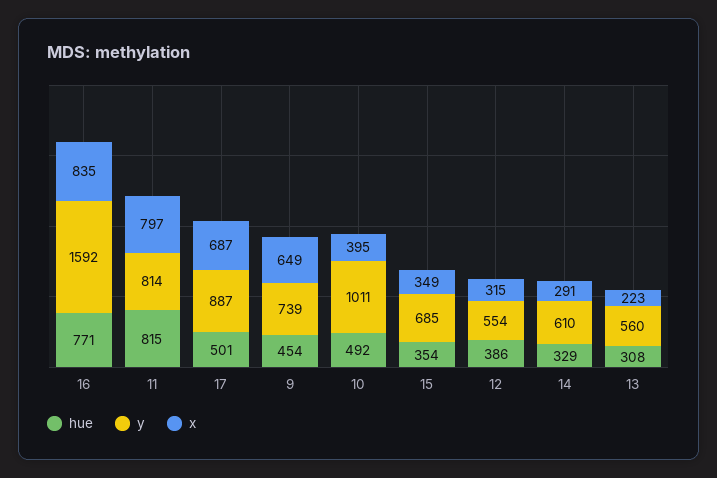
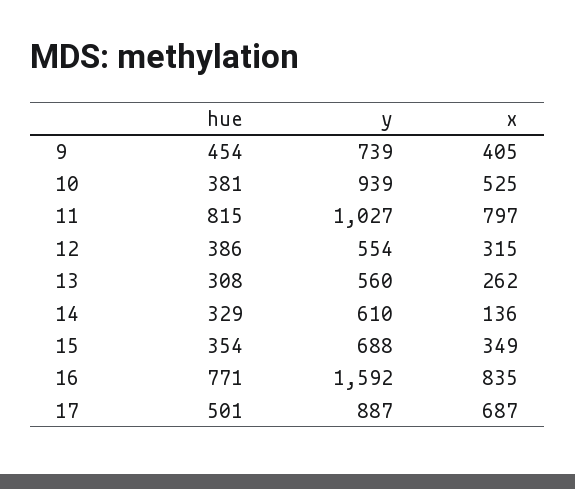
  {
    "hue": {
      "16": 771,
      "11": 815,
      "17": 501,
      "9": 454,
-     "10": 492,
+     "10": 381,
      "15": 354,
      "12": 386,
      "14": 329,
      "13": 308
    },
    "y": {
      "16": 1592,
-     "11": 814,
+     "11": 1027,
      "17": 887,
      "9": 739,
-     "10": 1011,
+     "10": 939,
-     "15": 685,
+     "15": 688,
      "12": 554,
      "14": 610,
      "13": 560
    },
    "x": {
      "16": 835,
      "11": 797,
      "17": 687,
-     "9": 649,
+     "9": 405,
-     "10": 395,
+     "10": 525,
      "15": 349,
      "12": 315,
-     "14": 291,
+     "14": 136,
-     "13": 223
+     "13": 262
    }
  }

